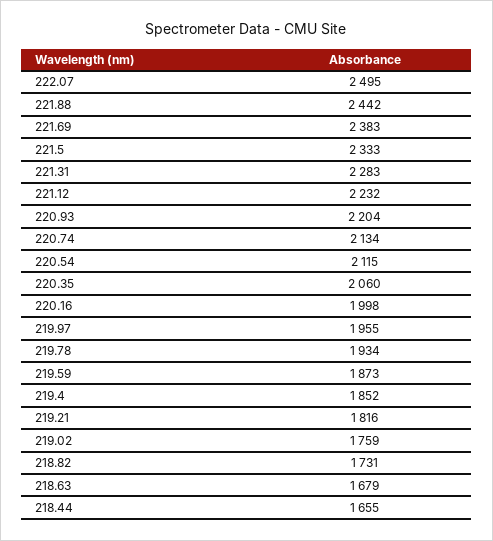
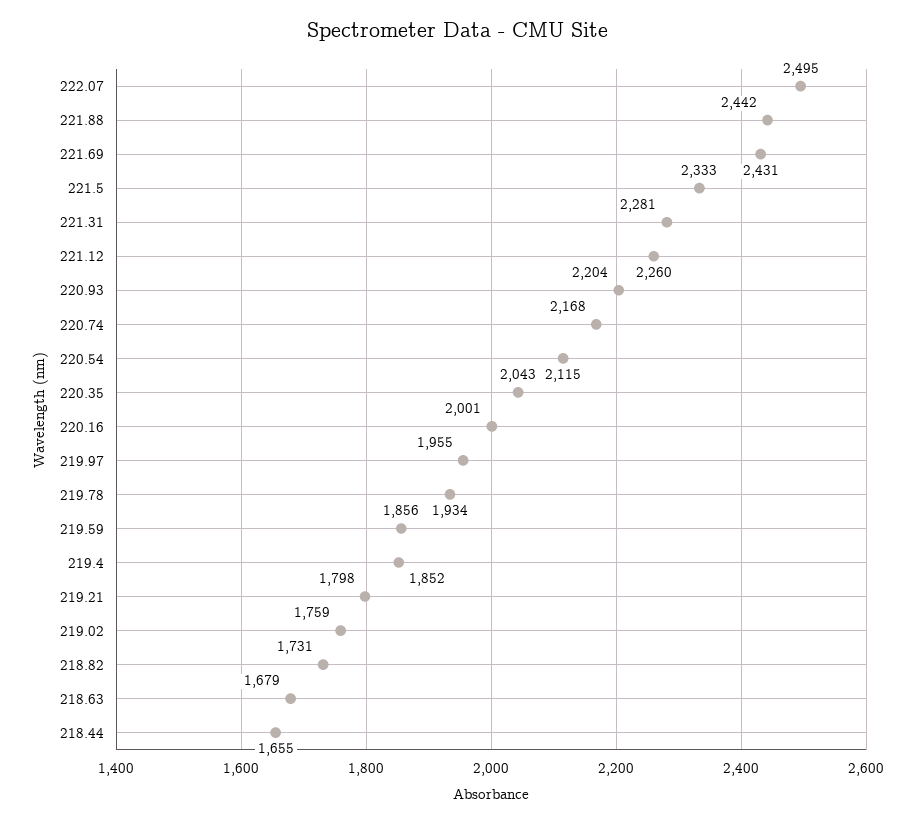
  {
    "222.07": 2495,
    "221.88": 2442,
-   "221.69": 2383,
+   "221.69": 2431,
    "221.5": 2333,
-   "221.31": 2283,
+   "221.31": 2281,
-   "221.12": 2232,
+   "221.12": 2260,
    "220.93": 2204,
-   "220.74": 2134,
+   "220.74": 2168,
    "220.54": 2115,
-   "220.35": 2060,
+   "220.35": 2043,
-   "220.16": 1998,
+   "220.16": 2001,
    "219.97": 1955,
    "219.78": 1934,
-   "219.59": 1873,
+   "219.59": 1856,
    "219.4": 1852,
-   "219.21": 1816,
+   "219.21": 1798,
    "219.02": 1759,
    "218.82": 1731,
    "218.63": 1679,
    "218.44": 1655
  }

